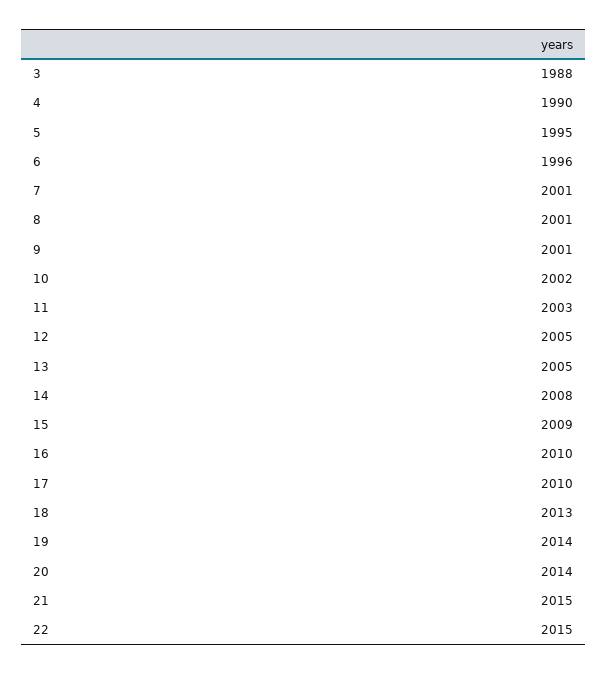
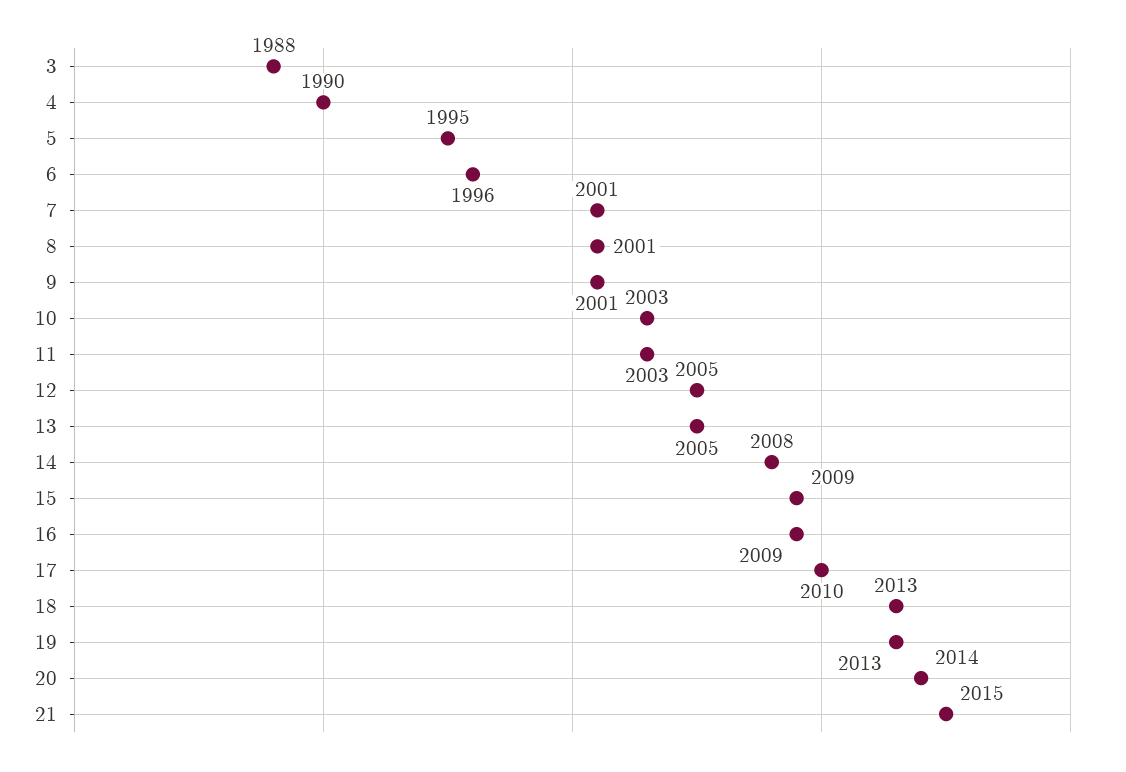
  {
    "3": 1988,
    "4": 1990,
    "5": 1995,
    "6": 1996,
    "7": 2001,
    "8": 2001,
    "9": 2001,
-   "10": 2002,
+   "10": 2003,
    "11": 2003,
    "12": 2005,
    "13": 2005,
    "14": 2008,
    "15": 2009,
-   "16": 2010,
+   "16": 2009,
    "17": 2010,
    "18": 2013,
-   "19": 2014,
+   "19": 2013,
    "20": 2014,
-   "21": 2015,
+   "21": 2015
-   "22": 2015
  }

